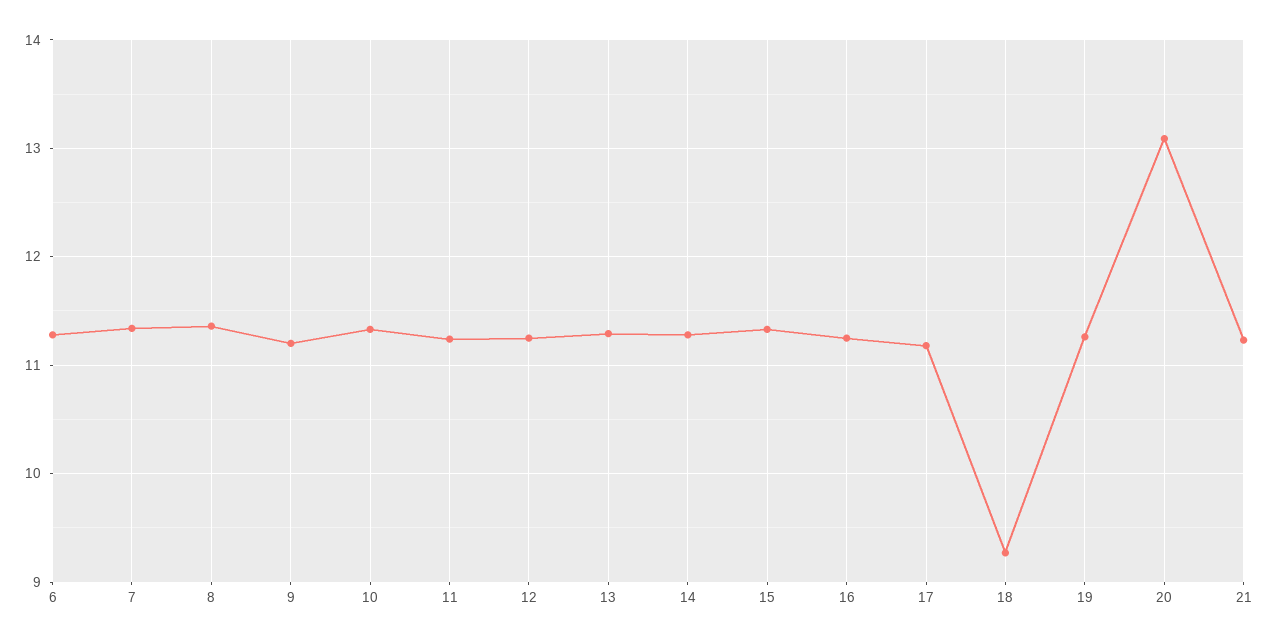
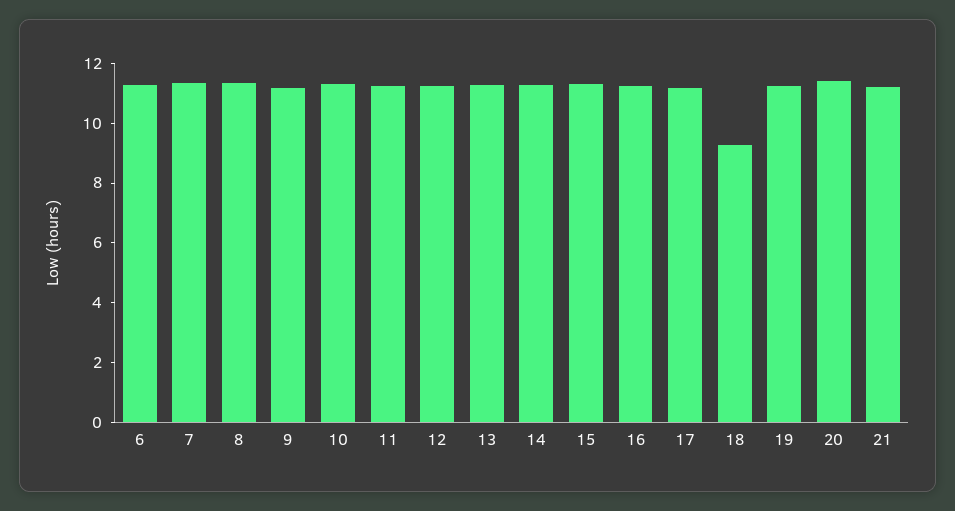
  {
    "6": 11.3,
    "7": 11.3,
    "8": 11.4,
    "9": 11.2,
    "10": 11.3,
    "11": 11.2,
    "12": 11.3,
    "13": 11.3,
    "14": 11.3,
    "15": 11.3,
    "16": 11.3,
    "17": 11.2,
    "18": 9.3,
    "19": 11.3,
-   "20": 13.1,
+   "20": 11.5,
    "21": 11.2
  }

